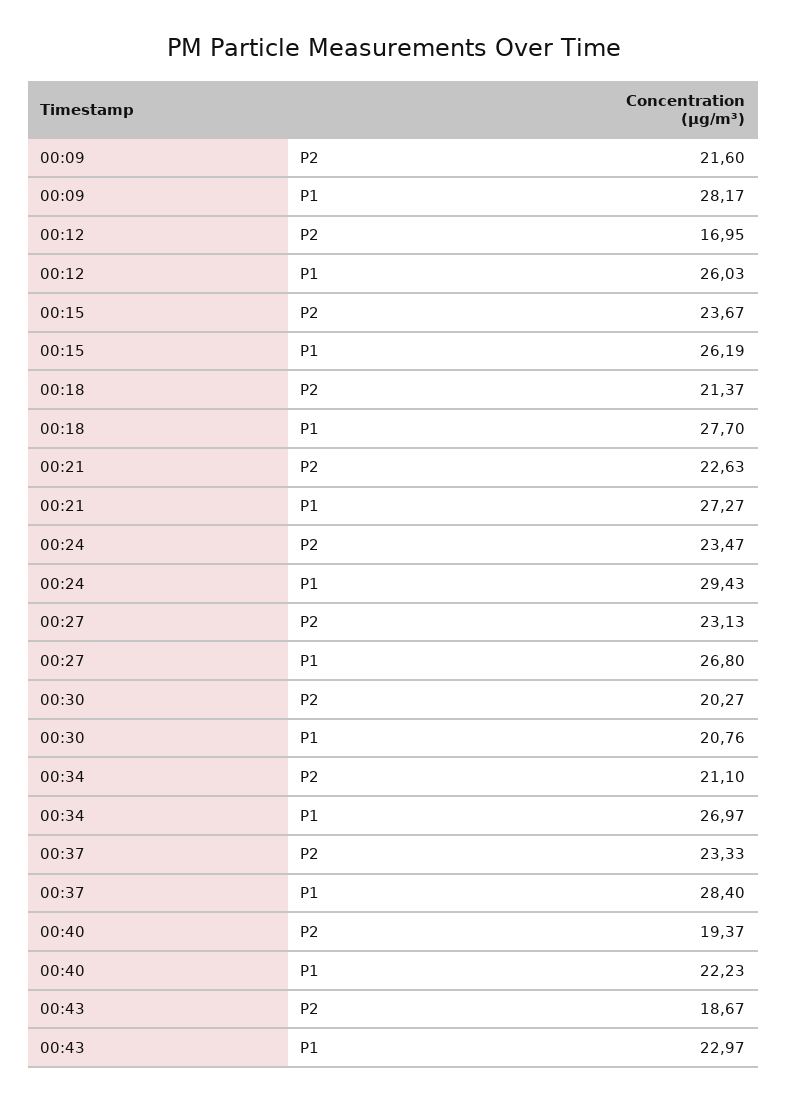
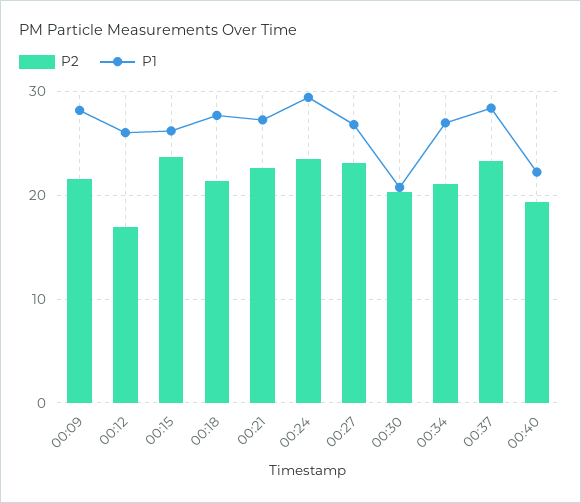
  {
    "P2": {
      "00:09": 21.6,
      "00:12": 16.95,
      "00:15": 23.67,
      "00:18": 21.37,
      "00:21": 22.63,
      "00:24": 23.47,
      "00:27": 23.13,
      "00:30": 20.27,
      "00:34": 21.1,
      "00:37": 23.33,
-     "00:40": 19.37,
+     "00:40": 19.37
-     "00:43": 18.67
    },
    "P1": {
      "00:09": 28.17,
      "00:12": 26.03,
      "00:15": 26.19,
      "00:18": 27.7,
      "00:21": 27.27,
      "00:24": 29.43,
      "00:27": 26.8,
      "00:30": 20.76,
      "00:34": 26.97,
      "00:37": 28.4,
-     "00:40": 22.23,
+     "00:40": 22.23
-     "00:43": 22.97
    }
  }

